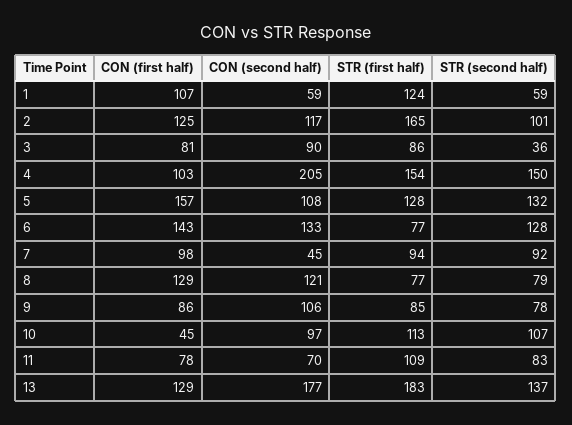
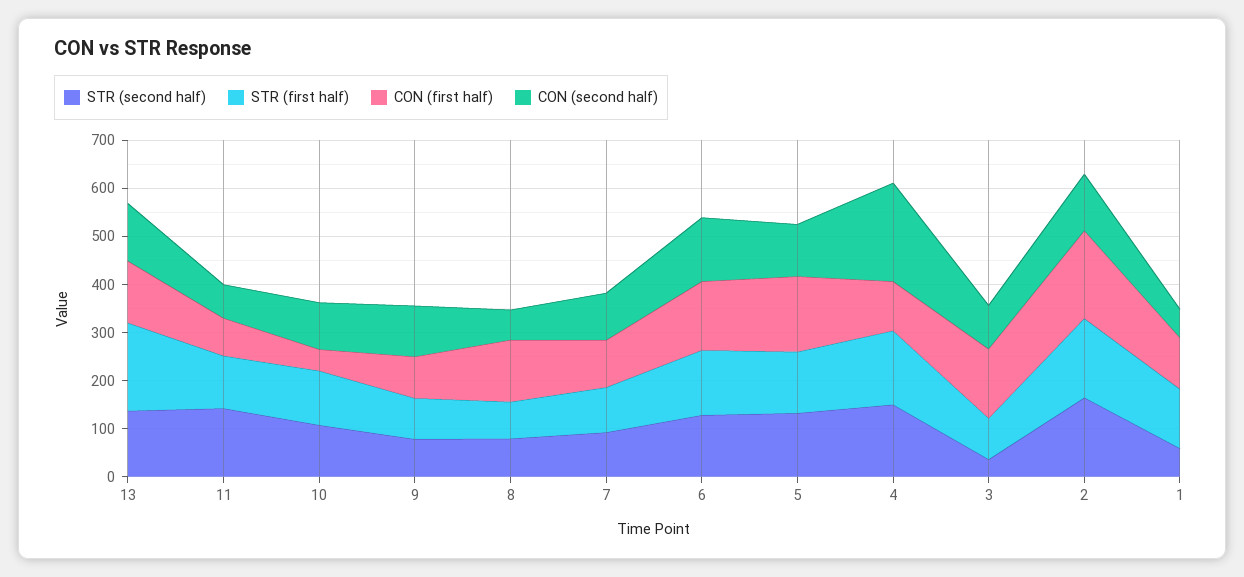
  {
    "CON (first half)": {
      "1": 107,
-     "2": 125,
+     "2": 180,
-     "3": 81,
+     "3": 140,
      "4": 103,
      "5": 157,
      "6": 143,
      "7": 98,
      "8": 129,
      "9": 86,
      "10": 45,
      "11": 78,
      "13": 129
    },
    "CON (second half)": {
      "1": 59,
      "2": 117,
      "3": 90,
      "4": 205,
      "5": 108,
      "6": 133,
-     "7": 45,
+     "7": 100,
-     "8": 121,
+     "8": 60,
      "9": 106,
      "10": 97,
      "11": 70,
-     "13": 177
+     "13": 120
    },
    "STR (first half)": {
      "1": 124,
      "2": 165,
      "3": 86,
      "4": 154,
      "5": 128,
-     "6": 77,
+     "6": 140,
      "7": 94,
      "8": 77,
      "9": 85,
      "10": 113,
      "11": 109,
      "13": 183
    },
    "STR (second half)": {
      "1": 59,
-     "2": 101,
+     "2": 160,
      "3": 36,
      "4": 150,
      "5": 132,
      "6": 128,
      "7": 92,
      "8": 79,
      "9": 78,
      "10": 107,
-     "11": 83,
+     "11": 140,
      "13": 137
    }
  }

